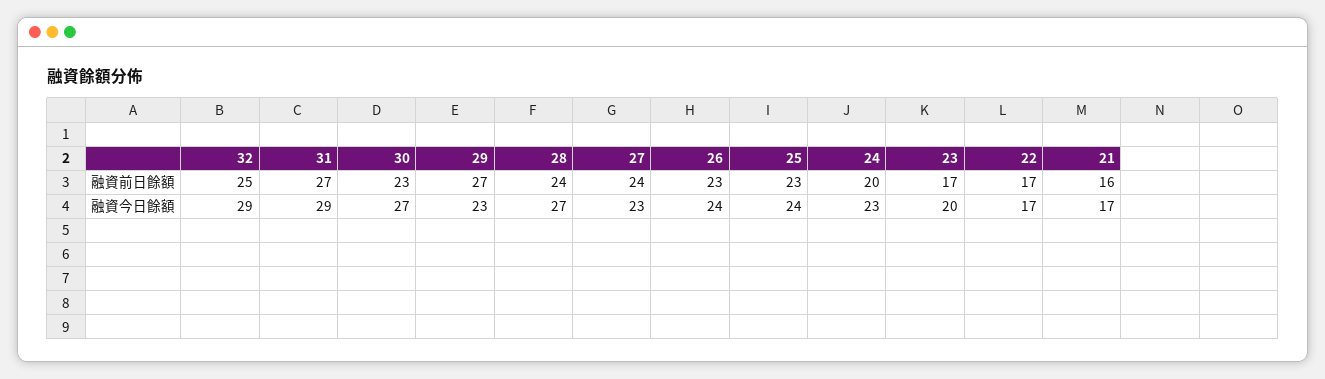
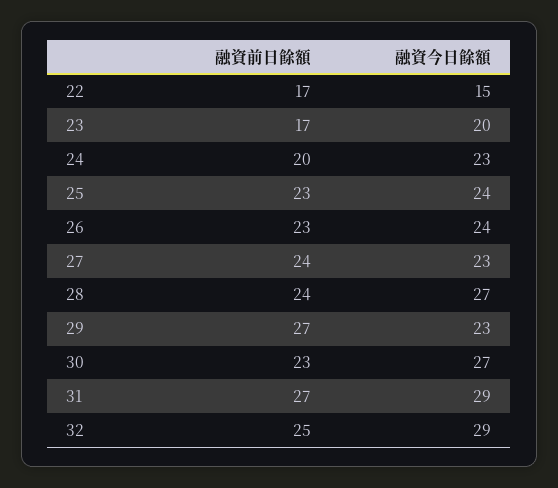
  {
    "32": {
      "融資前日餘額": 25,
      "融資今日餘額": 29
    },
    "31": {
      "融資前日餘額": 27,
      "融資今日餘額": 29
    },
    "30": {
      "融資前日餘額": 23,
      "融資今日餘額": 27
    },
    "29": {
      "融資前日餘額": 27,
      "融資今日餘額": 23
    },
    "28": {
      "融資前日餘額": 24,
      "融資今日餘額": 27
    },
    "27": {
      "融資前日餘額": 24,
      "融資今日餘額": 23
    },
    "26": {
      "融資前日餘額": 23,
      "融資今日餘額": 24
    },
    "25": {
      "融資前日餘額": 23,
      "融資今日餘額": 24
    },
    "24": {
      "融資前日餘額": 20,
      "融資今日餘額": 23
    },
    "23": {
      "融資前日餘額": 17,
      "融資今日餘額": 20
    },
    "22": {
      "融資前日餘額": 17,
-     "融資今日餘額": 17
+     "融資今日餘額": 15
-   },
+   }
-   "21": {
-     "融資前日餘額": 16,
-     "融資今日餘額": 17
-   }
  }

